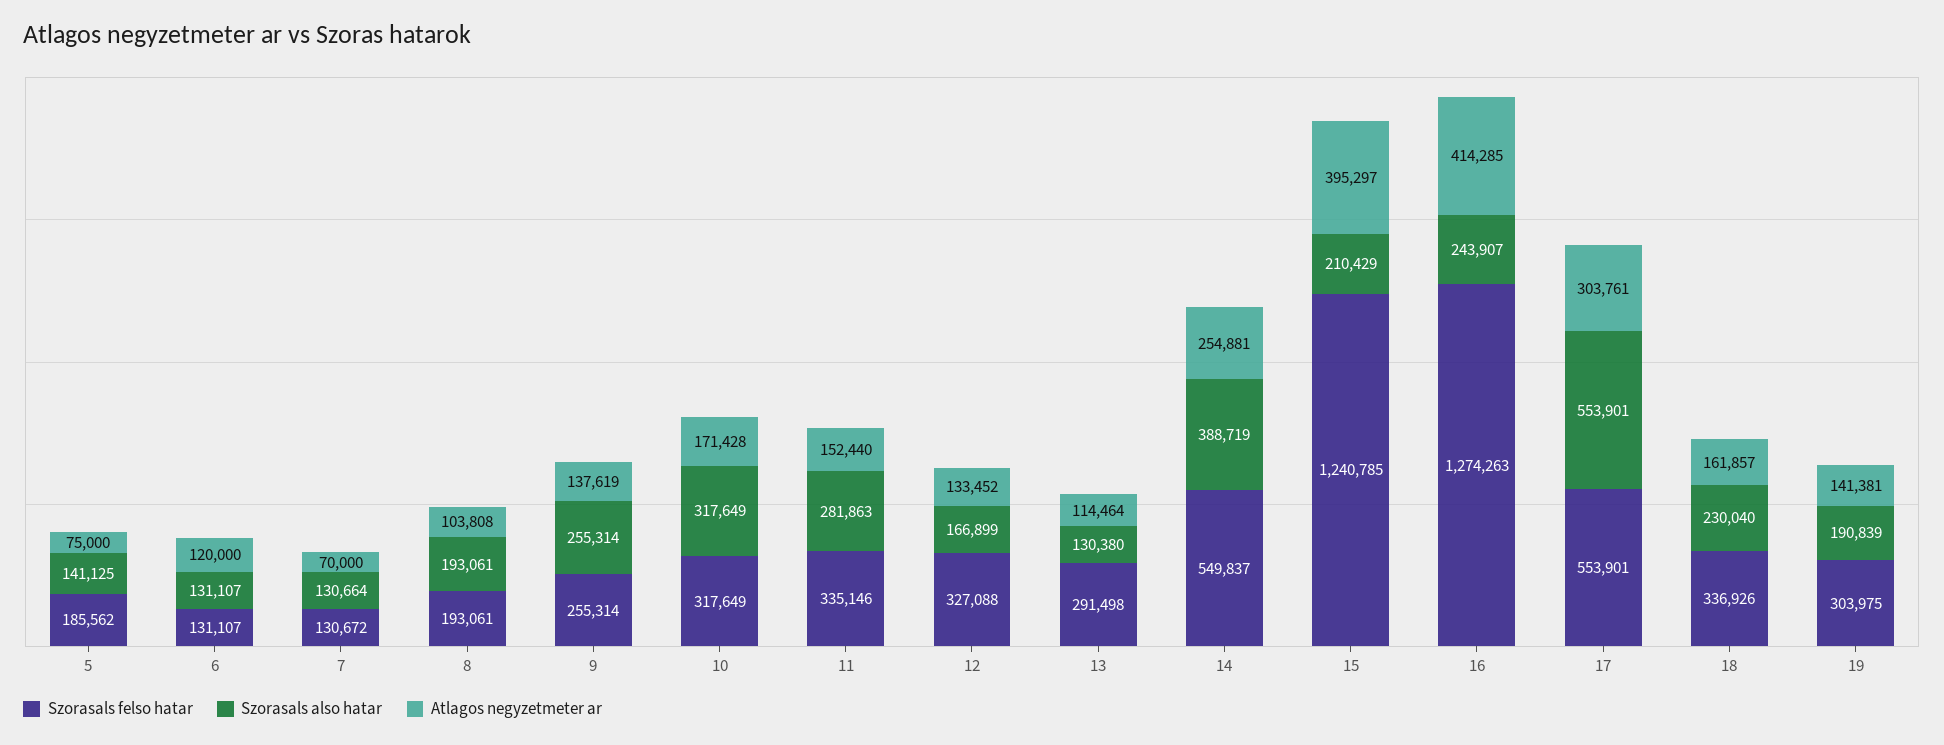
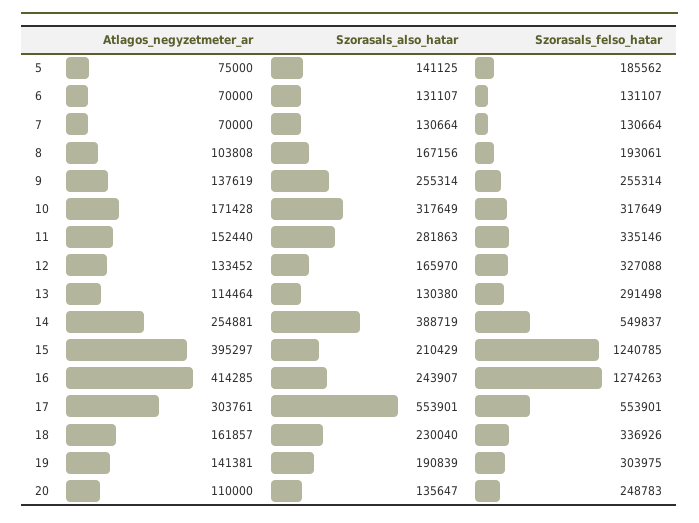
  {
    "Szorasals felso hatar": {
      "5": 185562,
      "6": 131107,
-     "7": 130672,
+     "7": 130664,
      "8": 193061,
      "9": 255314,
      "10": 317649,
      "11": 335146,
      "12": 327088,
      "13": 291498,
      "14": 549837,
      "15": 1240785,
      "16": 1274263,
      "17": 553901,
      "18": 336926,
-     "19": 303975
+     "19": 303975,
+     "20": 248783
    },
    "Szorasals also hatar": {
      "5": 141125,
      "6": 131107,
      "7": 130664,
-     "8": 193061,
+     "8": 167156,
      "9": 255314,
      "10": 317649,
      "11": 281863,
-     "12": 166899,
+     "12": 165970,
      "13": 130380,
      "14": 388719,
      "15": 210429,
      "16": 243907,
      "17": 553901,
      "18": 230040,
-     "19": 190839
+     "19": 190839,
+     "20": 135647
    },
    "Atlagos negyzetmeter ar": {
      "5": 75000,
-     "6": 120000,
+     "6": 70000,
      "7": 70000,
      "8": 103808,
      "9": 137619,
      "10": 171428,
      "11": 152440,
      "12": 133452,
      "13": 114464,
      "14": 254881,
      "15": 395297,
      "16": 414285,
      "17": 303761,
      "18": 161857,
-     "19": 141381
+     "19": 141381,
+     "20": 110000
    }
  }

